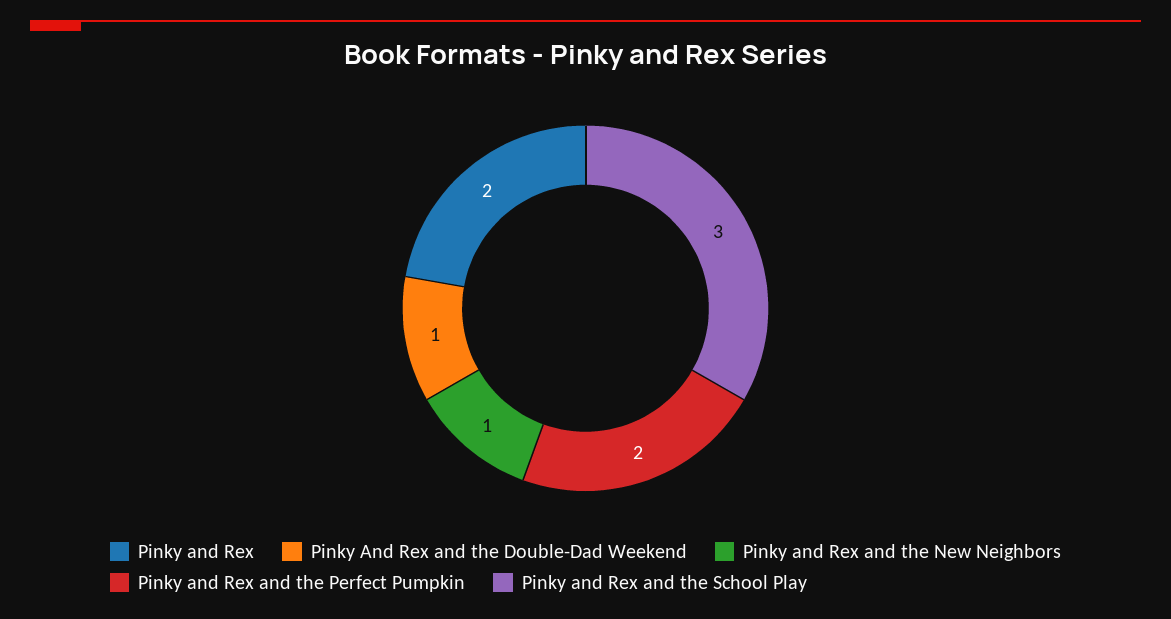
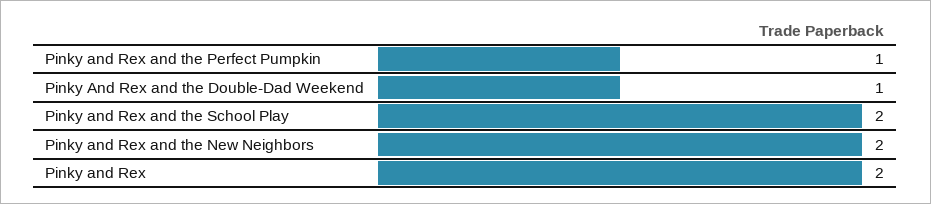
  {
    "Pinky and Rex": 2,
    "Pinky And Rex and the Double-Dad Weekend": 1,
-   "Pinky and Rex and the New Neighbors": 1,
+   "Pinky and Rex and the New Neighbors": 2,
-   "Pinky and Rex and the Perfect Pumpkin": 2,
+   "Pinky and Rex and the Perfect Pumpkin": 1,
-   "Pinky and Rex and the School Play": 3
+   "Pinky and Rex and the School Play": 2
  }

